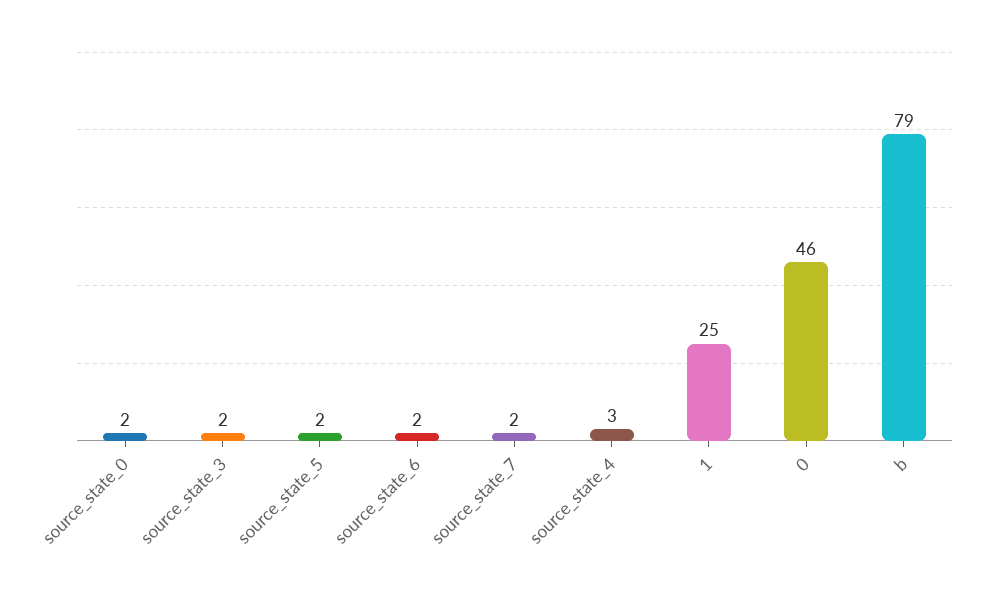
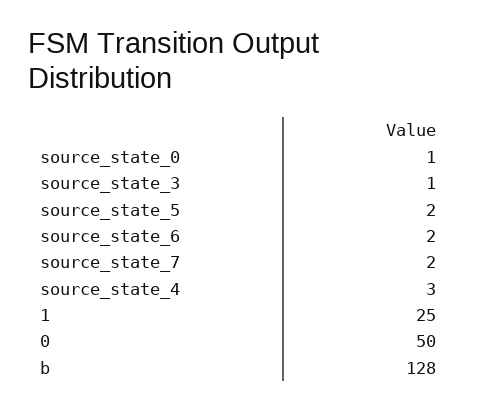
  {
-   "source_state_0": 2,
+   "source_state_0": 1,
-   "source_state_3": 2,
+   "source_state_3": 1,
    "source_state_5": 2,
    "source_state_6": 2,
    "source_state_7": 2,
    "source_state_4": 3,
    "1": 25,
-   "0": 46,
+   "0": 50,
-   "b": 79
+   "b": 128
  }

